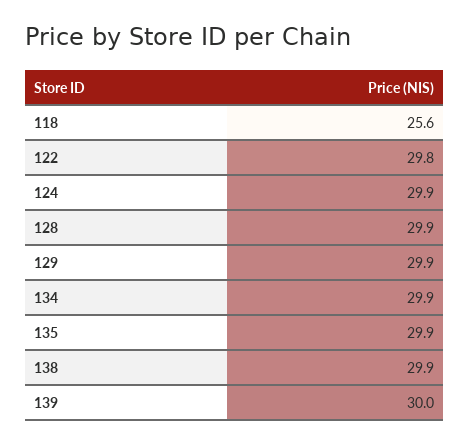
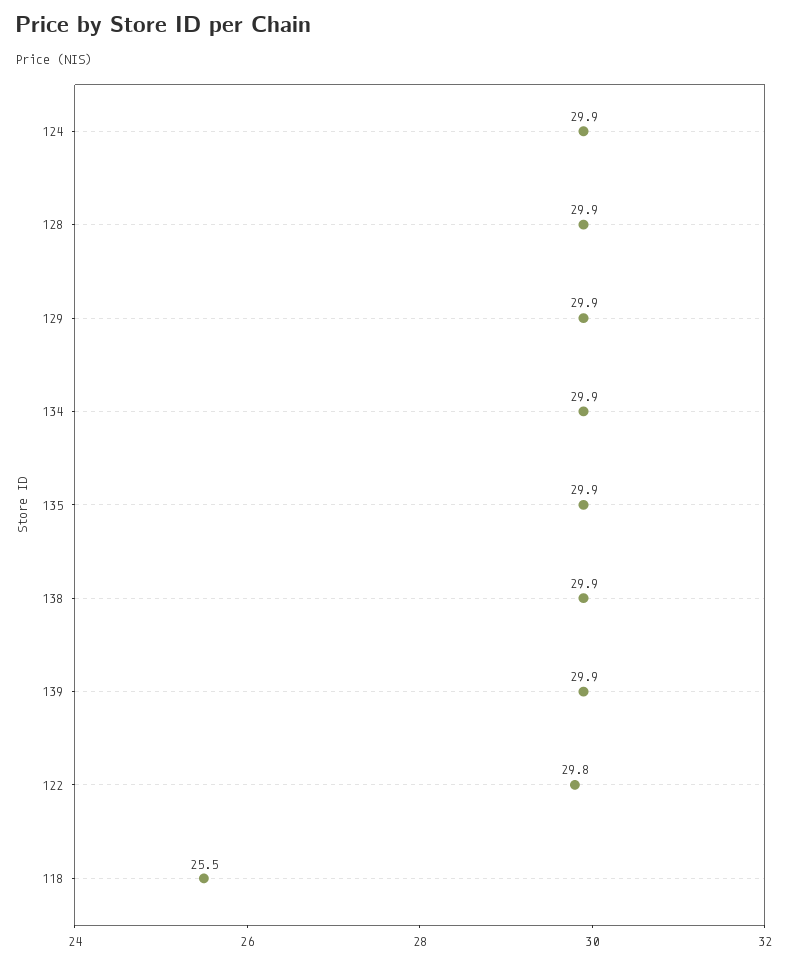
  {
-   "118": 25.6,
+   "118": 25.5,
    "122": 29.8,
    "124": 29.9,
    "128": 29.9,
    "129": 29.9,
    "134": 29.9,
    "135": 29.9,
    "138": 29.9,
-   "139": 30
+   "139": 29.9
  }

